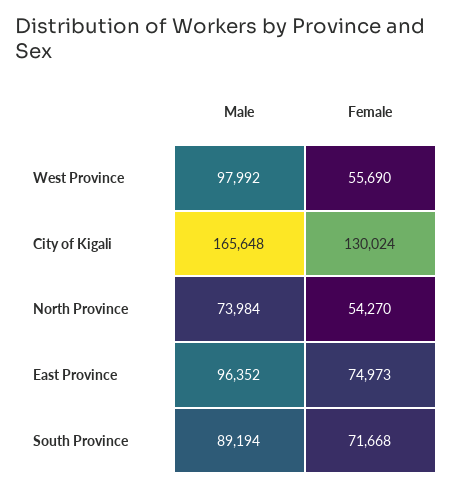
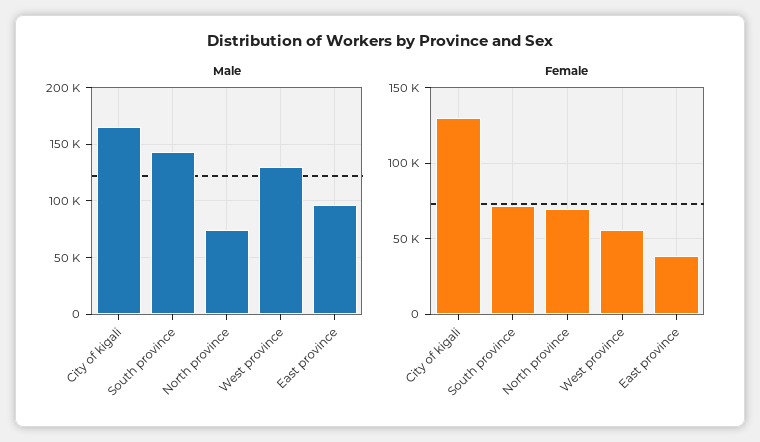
  {
    "Male": {
-     "West Province": 97992,
+     "West Province": 130000,
      "City of Kigali": 165648,
      "North Province": 73984,
      "East Province": 96352,
-     "South Province": 89194
+     "South Province": 140000
    },
    "Female": {
      "West Province": 55690,
      "City of Kigali": 130024,
-     "North Province": 54270,
+     "North Province": 70000,
-     "East Province": 74973,
+     "East Province": 40000,
      "South Province": 71668
    }
  }

